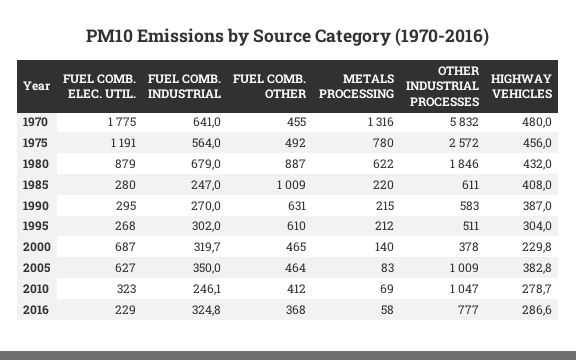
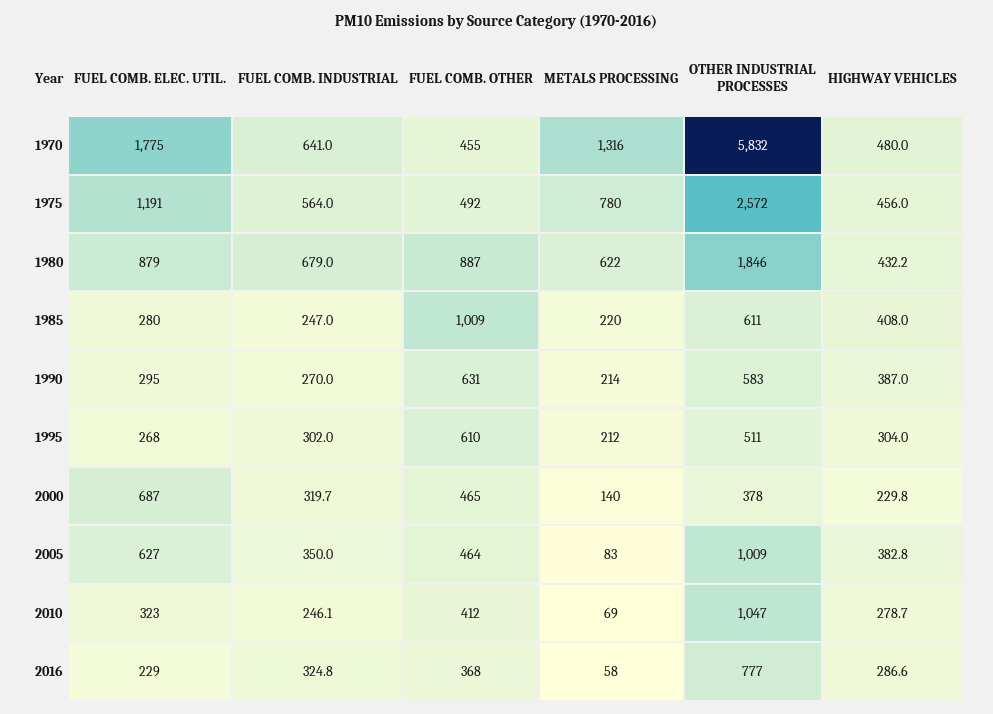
  {
    "FUEL COMB. ELEC. UTIL.": {
      "1970": 1775,
      "1975": 1191,
      "1980": 879,
      "1985": 280,
      "1990": 295,
      "1995": 268,
      "2000": 687,
      "2005": 627,
      "2010": 323,
      "2016": 229
    },
    "FUEL COMB. INDUSTRIAL": {
      "1970": 641,
      "1975": 564,
      "1980": 679,
      "1985": 247,
      "1990": 270,
      "1995": 302,
      "2000": 319.7,
      "2005": 350,
      "2010": 246.1,
      "2016": 324.8
    },
    "FUEL COMB. OTHER": {
      "1970": 455,
      "1975": 492,
      "1980": 887,
      "1985": 1009,
      "1990": 631,
      "1995": 610,
      "2000": 465,
      "2005": 464,
      "2010": 412,
      "2016": 368
    },
    "METALS PROCESSING": {
      "1970": 1316,
      "1975": 780,
      "1980": 622,
      "1985": 220,
-     "1990": 215,
+     "1990": 214,
      "1995": 212,
      "2000": 140,
      "2005": 83,
      "2010": 69,
      "2016": 58
    },
    "OTHER INDUSTRIAL PROCESSES": {
      "1970": 5832,
      "1975": 2572,
      "1980": 1846,
      "1985": 611,
      "1990": 583,
      "1995": 511,
      "2000": 378,
      "2005": 1009,
      "2010": 1047,
      "2016": 777
    },
    "HIGHWAY VEHICLES": {
      "1970": 480,
      "1975": 456,
-     "1980": 432,
+     "1980": 432.2,
      "1985": 408,
      "1990": 387,
      "1995": 304,
      "2000": 229.8,
      "2005": 382.8,
      "2010": 278.7,
      "2016": 286.6
    }
  }

